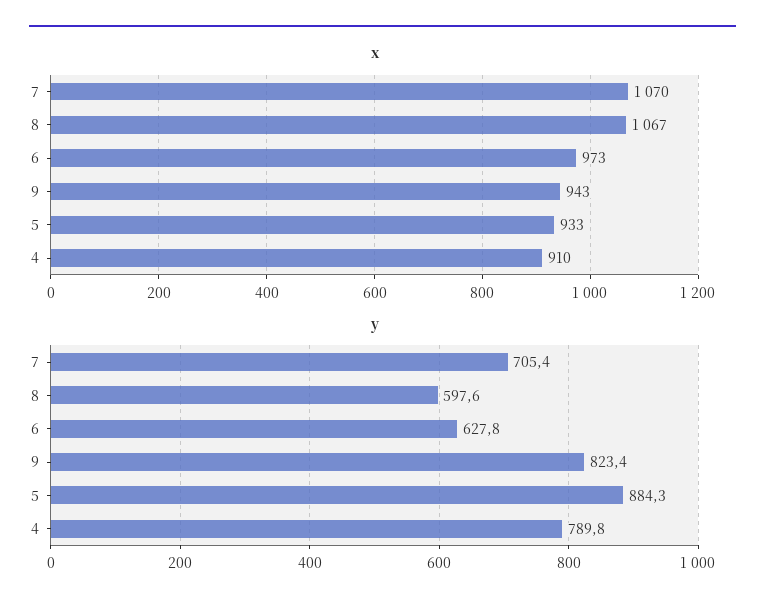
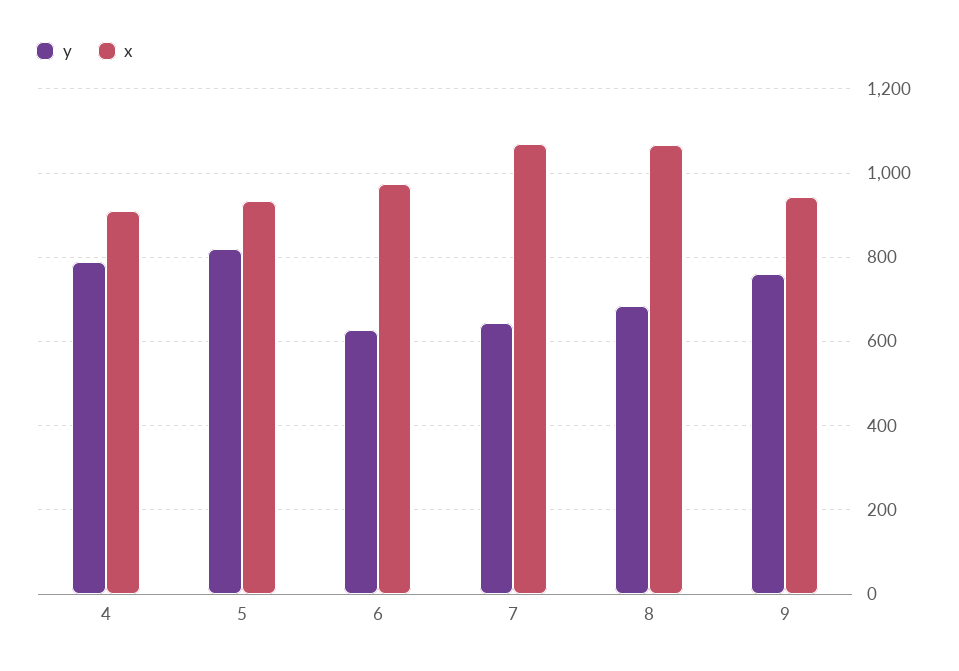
  {
    "x": {
      "7": 1070,
      "8": 1067,
      "6": 973,
      "9": 943,
      "5": 933,
      "4": 910
    },
    "y": {
-     "7": 705.4,
+     "7": 640,
-     "8": 597.6,
+     "8": 680,
      "6": 627.8,
-     "9": 823.4,
+     "9": 760,
-     "5": 884.3,
+     "5": 820,
      "4": 789.8
    }
  }

